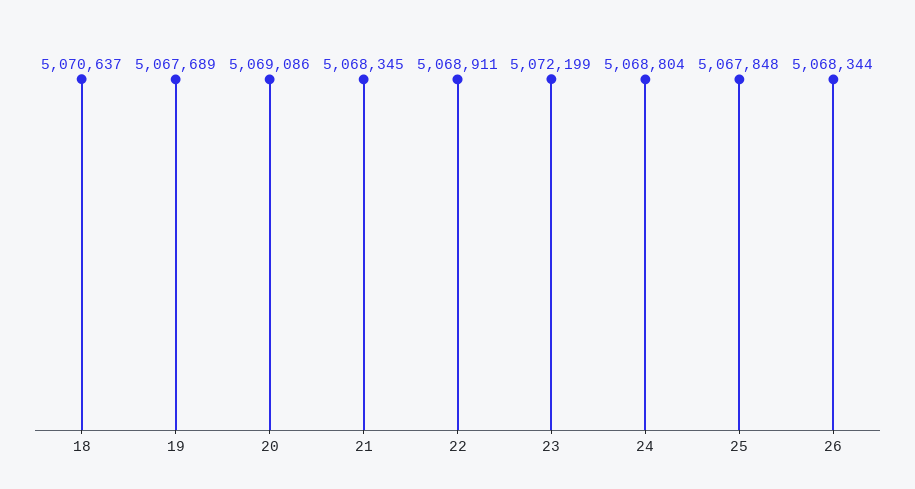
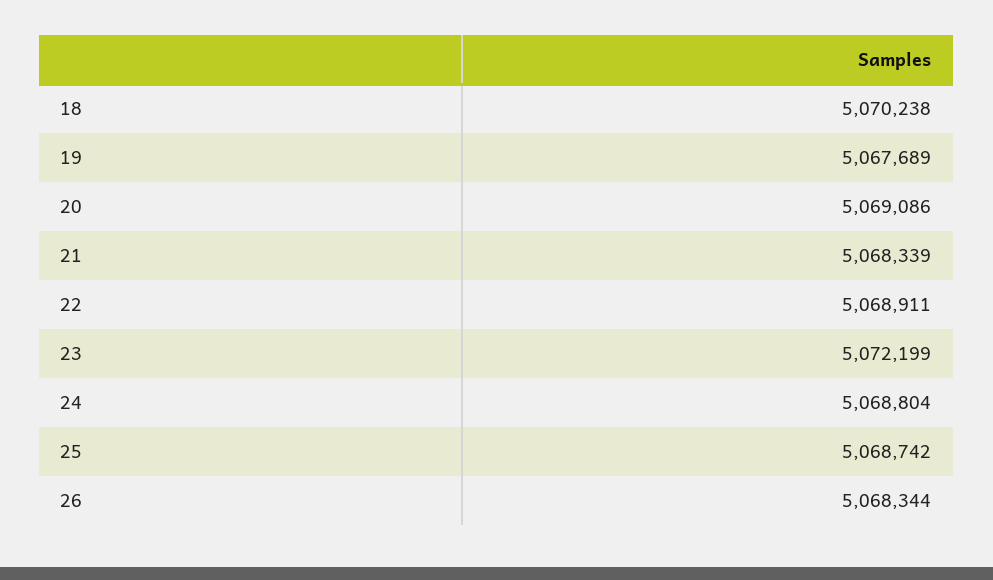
  {
-   "18": 5070637,
+   "18": 5070238,
    "19": 5067689,
    "20": 5069086,
-   "21": 5068345,
+   "21": 5068339,
    "22": 5068911,
    "23": 5072199,
    "24": 5068804,
-   "25": 5067848,
+   "25": 5068742,
    "26": 5068344
  }

